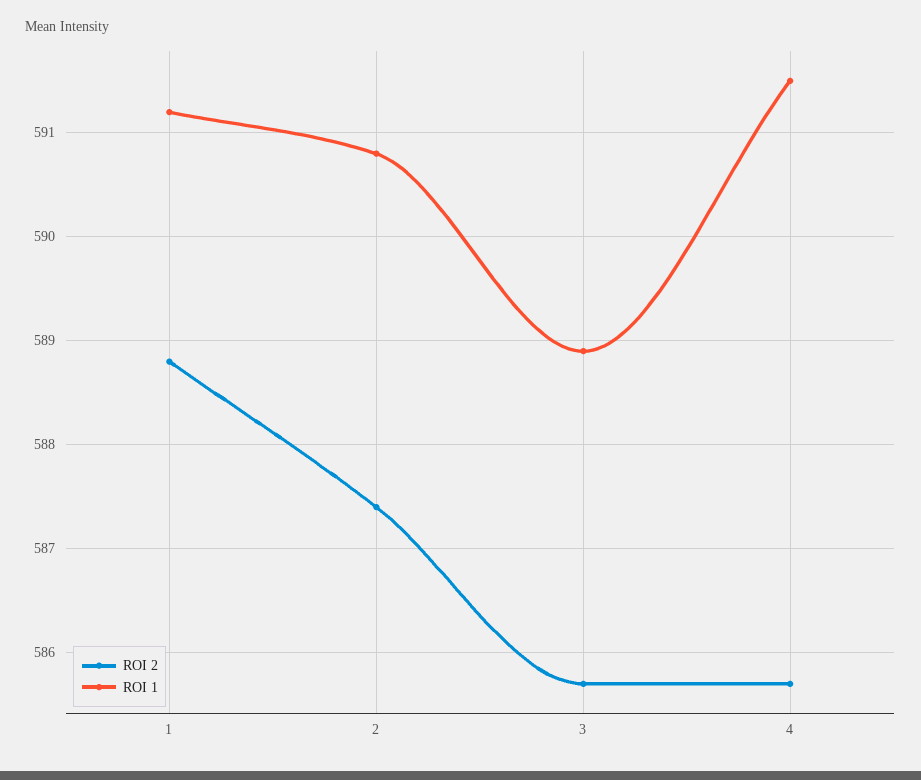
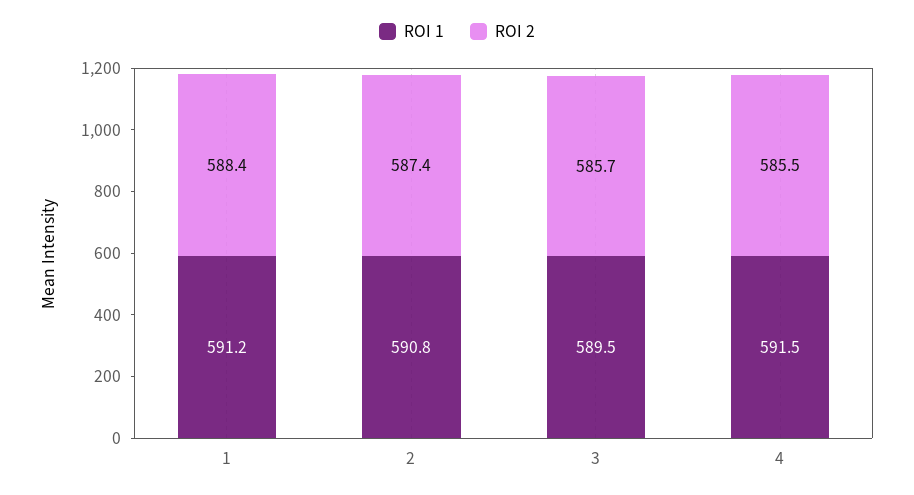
  {
    "ROI 2": {
-     "1": 588.8,
+     "1": 588.4,
      "2": 587.4,
      "3": 585.7,
-     "4": 585.7
+     "4": 585.5
    },
    "ROI 1": {
      "1": 591.2,
      "2": 590.8,
-     "3": 588.9,
+     "3": 589.5,
      "4": 591.5
    }
  }

